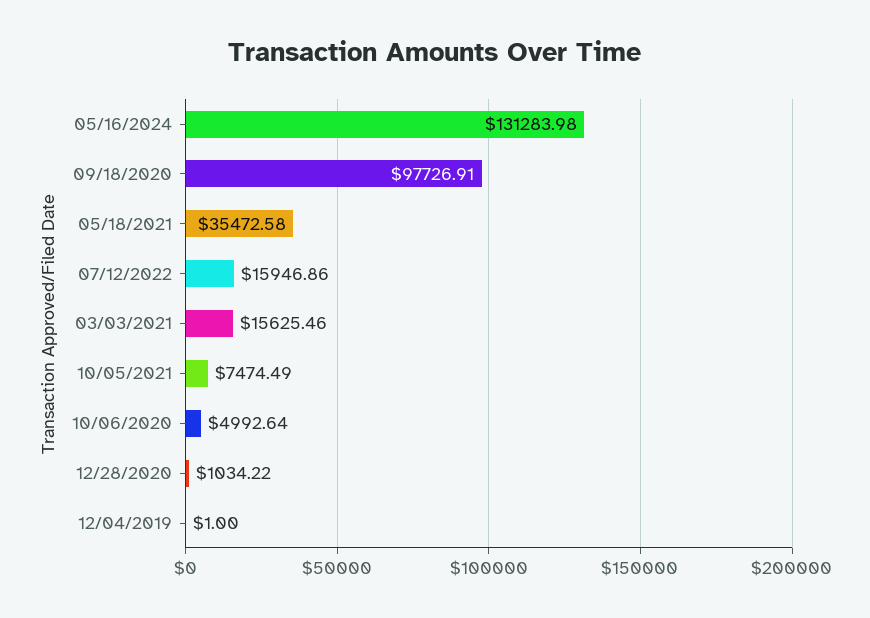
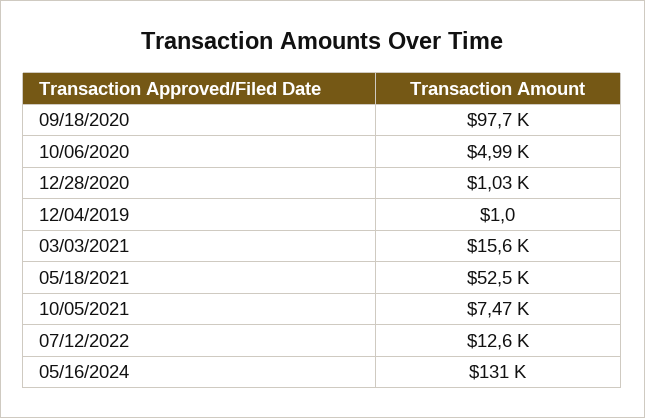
  {
    "05/16/2024": 131283.98,
    "09/18/2020": 97726.91,
-   "05/18/2021": 35472.58,
+   "05/18/2021": 52500,
-   "07/12/2022": 15946.86,
+   "07/12/2022": 12600,
    "03/03/2021": 15625.46,
    "10/05/2021": 7474.49,
    "10/06/2020": 4992.64,
    "12/28/2020": 1034.22,
    "12/04/2019": 1
  }

